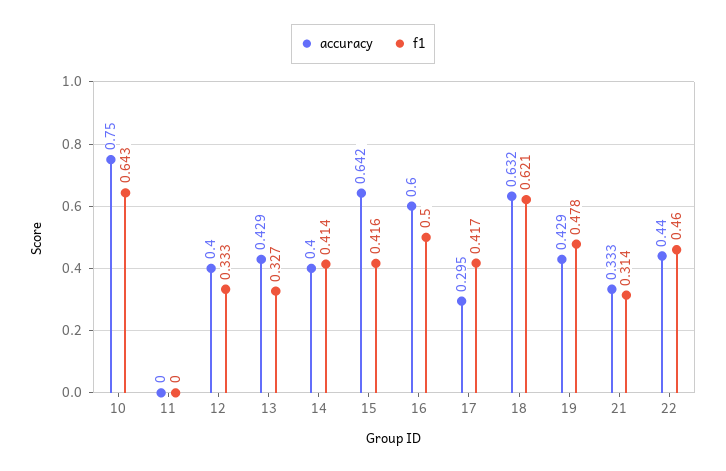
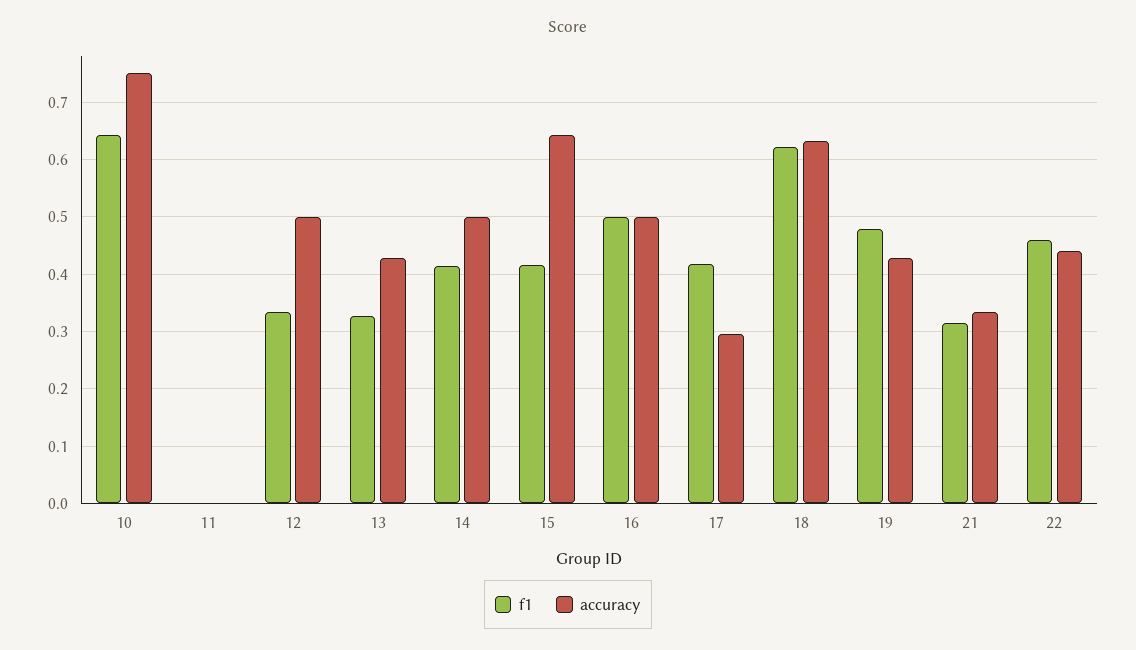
  {
    "accuracy": {
      "10": 0.75,
      "11": 0,
-     "12": 0.4,
+     "12": 0.5,
      "13": 0.429,
-     "14": 0.4,
+     "14": 0.5,
      "15": 0.642,
-     "16": 0.6,
+     "16": 0.5,
      "17": 0.295,
      "18": 0.632,
      "19": 0.429,
      "21": 0.333,
      "22": 0.44
    },
    "f1": {
      "10": 0.643,
      "11": 0,
      "12": 0.333,
      "13": 0.327,
      "14": 0.414,
      "15": 0.416,
      "16": 0.5,
      "17": 0.417,
      "18": 0.621,
      "19": 0.478,
      "21": 0.314,
      "22": 0.46
    }
  }

